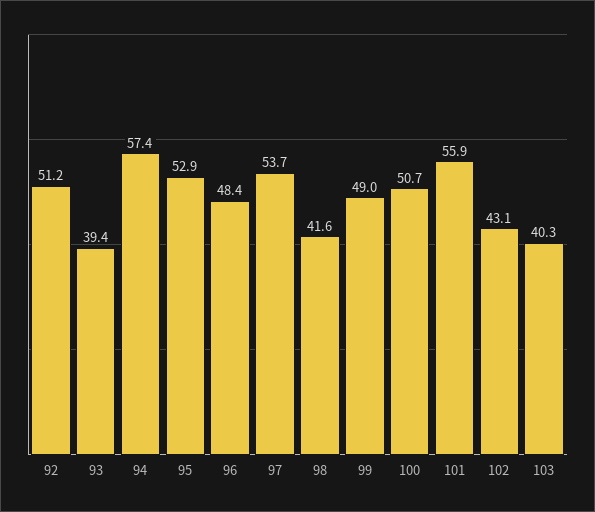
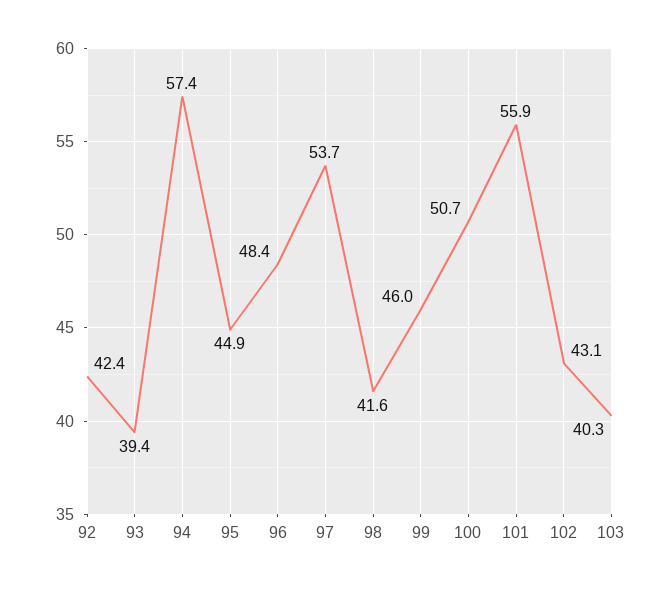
  {
-   "92": 51.2,
+   "92": 42.4,
    "93": 39.4,
    "94": 57.4,
-   "95": 52.9,
+   "95": 44.9,
    "96": 48.4,
    "97": 53.7,
    "98": 41.6,
-   "99": 49,
+   "99": 46,
    "100": 50.7,
    "101": 55.9,
    "102": 43.1,
    "103": 40.3
  }

